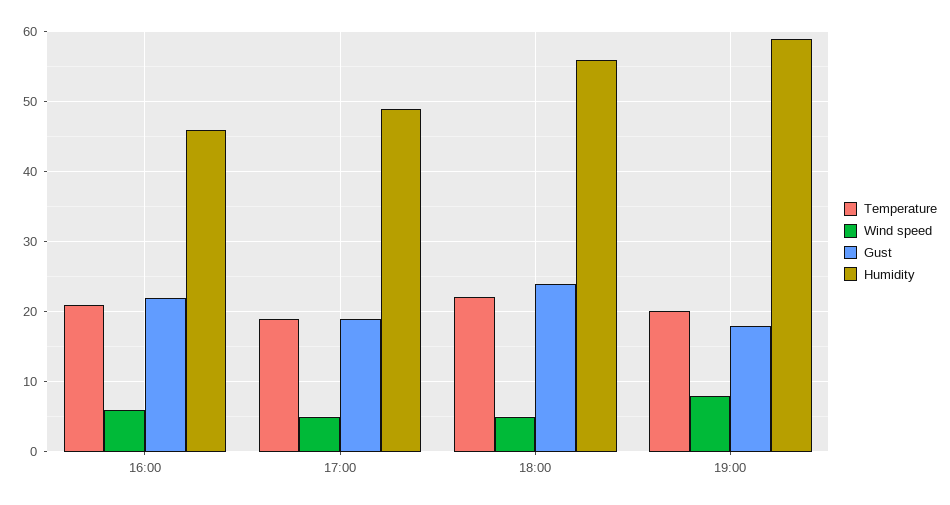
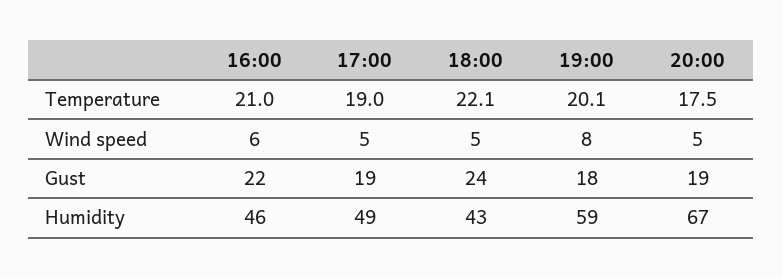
  {
    "Temperature": {
      "16:00": 21,
      "17:00": 19,
      "18:00": 22.1,
-     "19:00": 20.1
+     "19:00": 20.1,
+     "20:00": 17.5
    },
    "Wind speed": {
      "16:00": 6,
      "17:00": 5,
      "18:00": 5,
-     "19:00": 8
+     "19:00": 8,
+     "20:00": 5
    },
    "Gust": {
      "16:00": 22,
      "17:00": 19,
      "18:00": 24,
-     "19:00": 18
+     "19:00": 18,
+     "20:00": 19
    },
    "Humidity": {
      "16:00": 46,
      "17:00": 49,
-     "18:00": 56,
+     "18:00": 43,
-     "19:00": 59
+     "19:00": 59,
+     "20:00": 67
    }
  }

